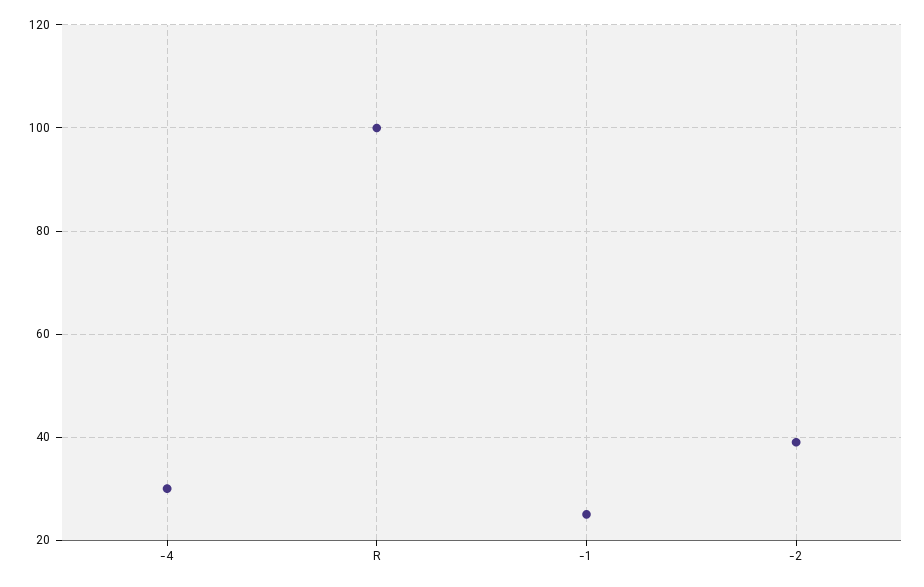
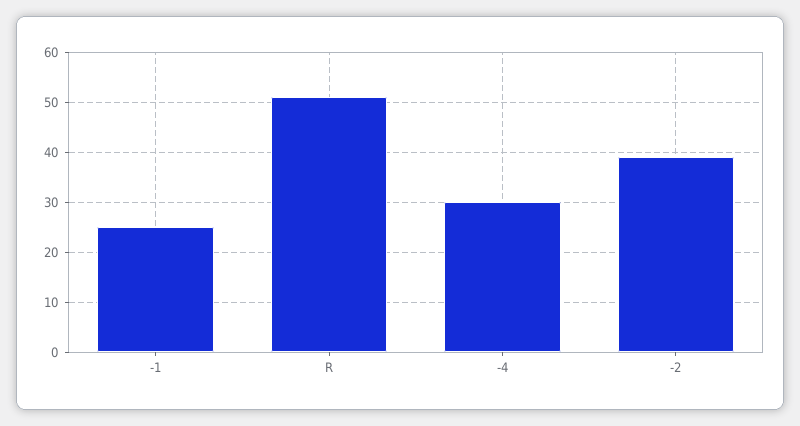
  {
    "-4": 30,
-   "R": 100,
+   "R": 50,
    "-1": 25,
    "-2": 40
  }

